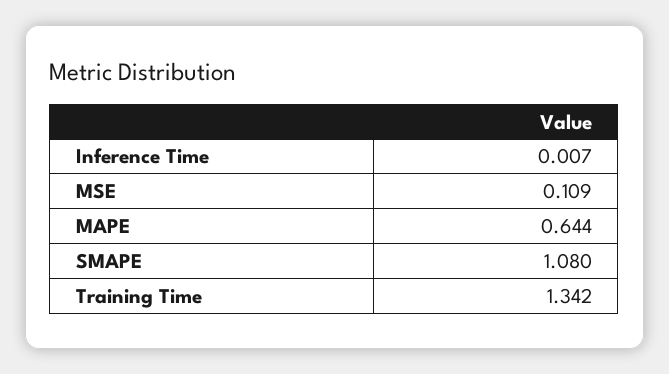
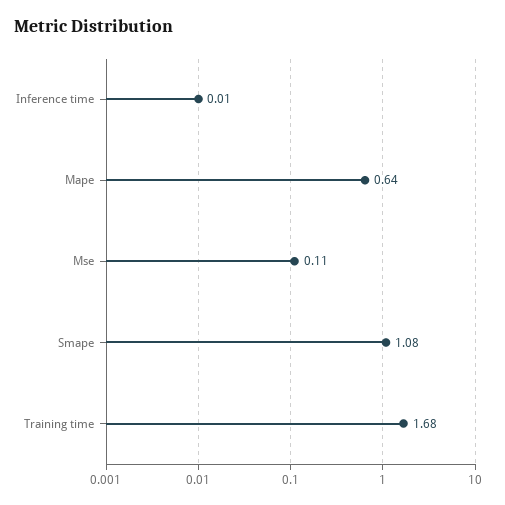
  {
    "Inference Time": 0.007,
    "MSE": 0.109,
    "MAPE": 0.644,
    "SMAPE": 1.08,
-   "Training Time": 1.342
+   "Training Time": 1.68
  }

